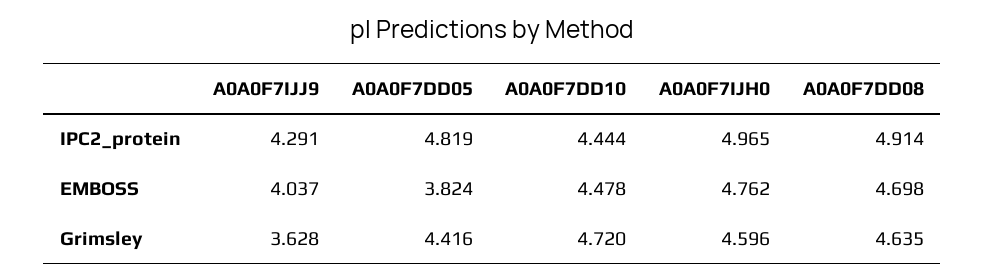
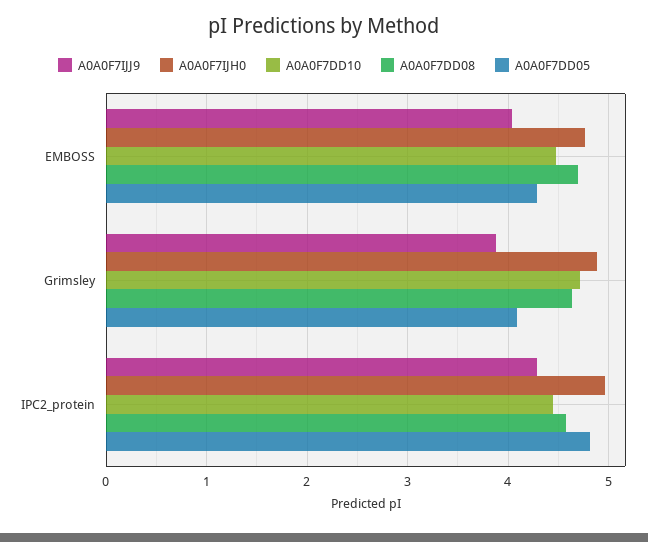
  {
    "A0A0F7IJJ9": {
      "IPC2_protein": 4.291,
      "EMBOSS": 4.037,
-     "Grimsley": 3.628
+     "Grimsley": 3.9
    },
    "A0A0F7DD05": {
      "IPC2_protein": 4.819,
-     "EMBOSS": 3.824,
+     "EMBOSS": 4.3,
-     "Grimsley": 4.416
+     "Grimsley": 4.1
    },
    "A0A0F7DD10": {
      "IPC2_protein": 4.444,
      "EMBOSS": 4.478,
      "Grimsley": 4.72
    },
    "A0A0F7IJH0": {
      "IPC2_protein": 4.965,
      "EMBOSS": 4.762,
-     "Grimsley": 4.596
+     "Grimsley": 4.9
    },
    "A0A0F7DD08": {
-     "IPC2_protein": 4.914,
+     "IPC2_protein": 4.6,
      "EMBOSS": 4.698,
      "Grimsley": 4.635
    }
  }

